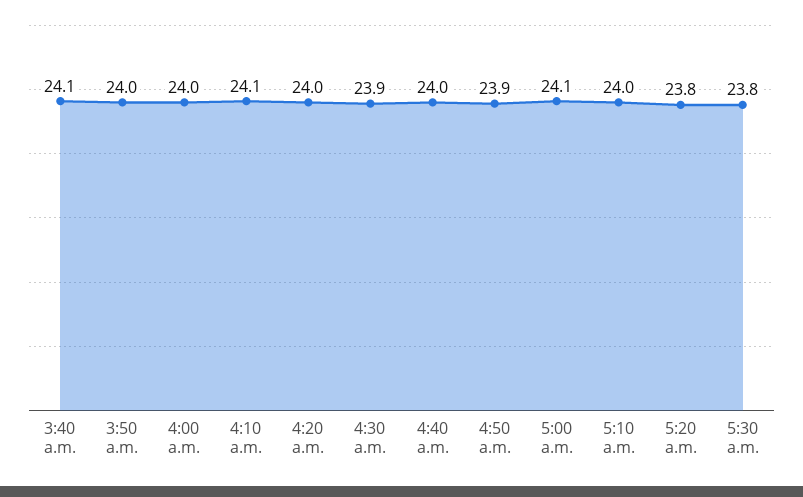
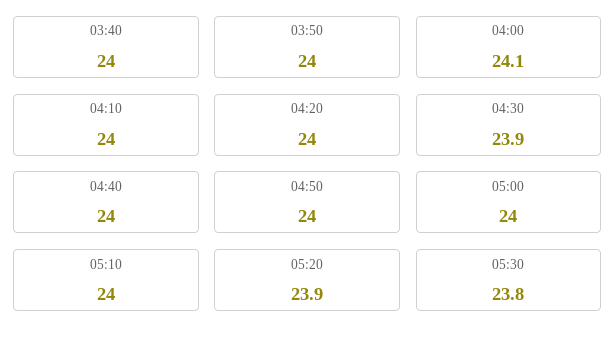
  {
-   "3:40 a.m.": 24.1,
+   "3:40 a.m.": 24,
    "3:50 a.m.": 24,
-   "4:00 a.m.": 24,
+   "4:00 a.m.": 24.1,
-   "4:10 a.m.": 24.1,
+   "4:10 a.m.": 24,
    "4:20 a.m.": 24,
    "4:30 a.m.": 23.9,
    "4:40 a.m.": 24,
-   "4:50 a.m.": 23.9,
+   "4:50 a.m.": 24,
-   "5:00 a.m.": 24.1,
+   "5:00 a.m.": 24,
    "5:10 a.m.": 24,
-   "5:20 a.m.": 23.8,
+   "5:20 a.m.": 23.9,
    "5:30 a.m.": 23.8
  }

